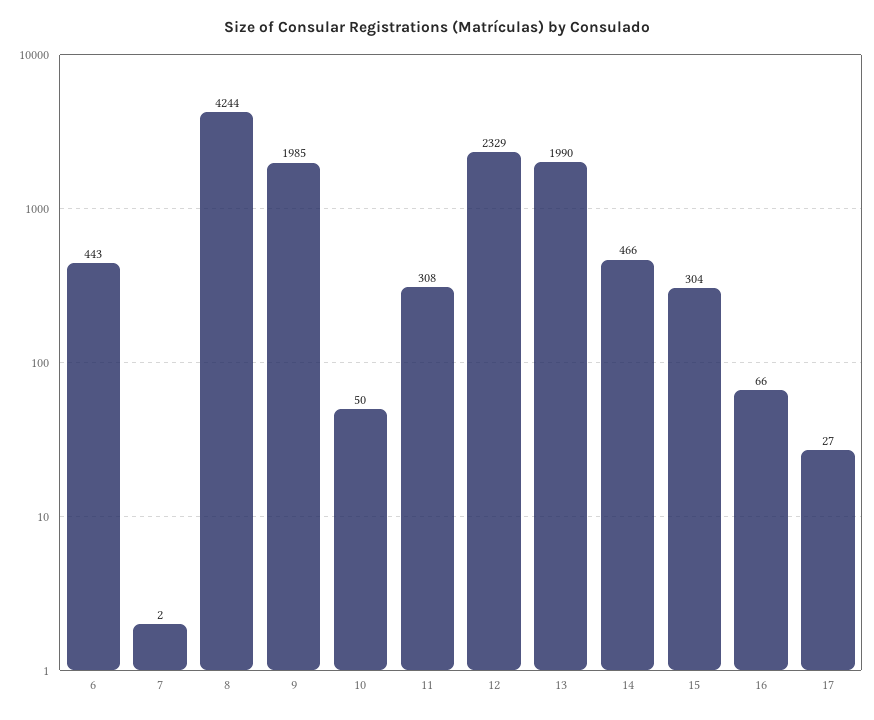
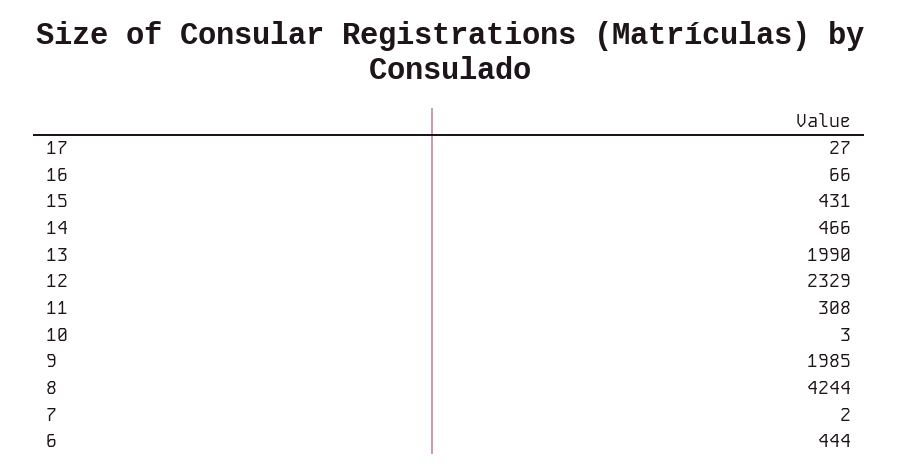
  {
-   "6": 443,
+   "6": 444,
    "7": 2,
    "8": 4244,
    "9": 1985,
-   "10": 50,
+   "10": 3,
    "11": 308,
    "12": 2329,
    "13": 1990,
    "14": 466,
-   "15": 304,
+   "15": 431,
    "16": 66,
    "17": 27
  }

